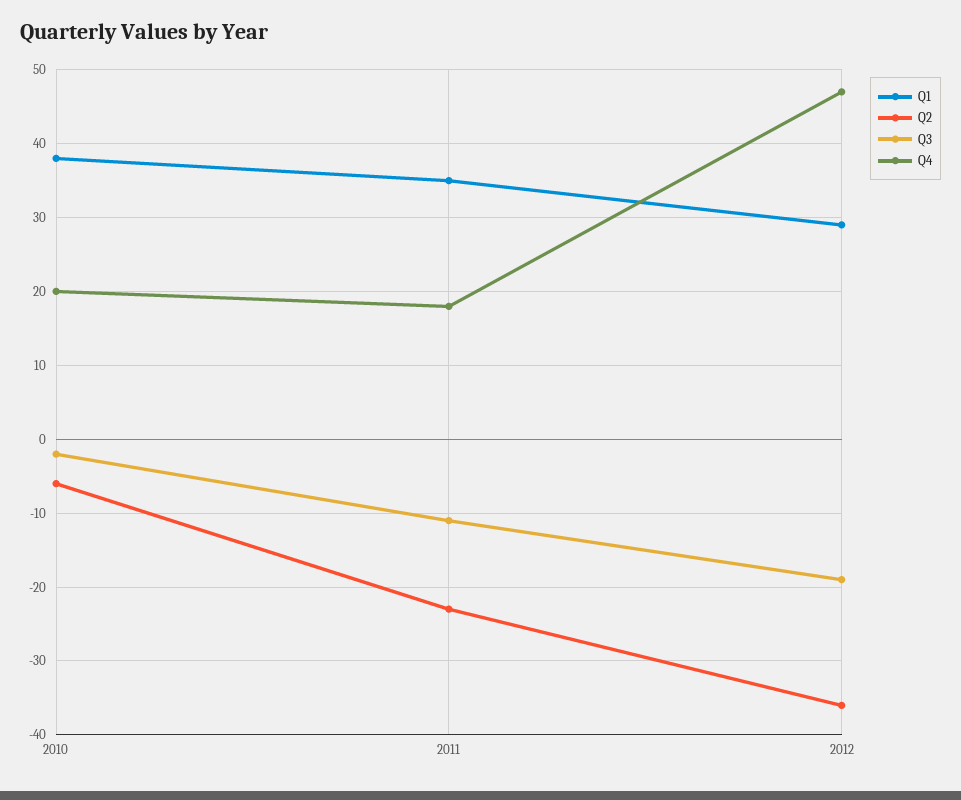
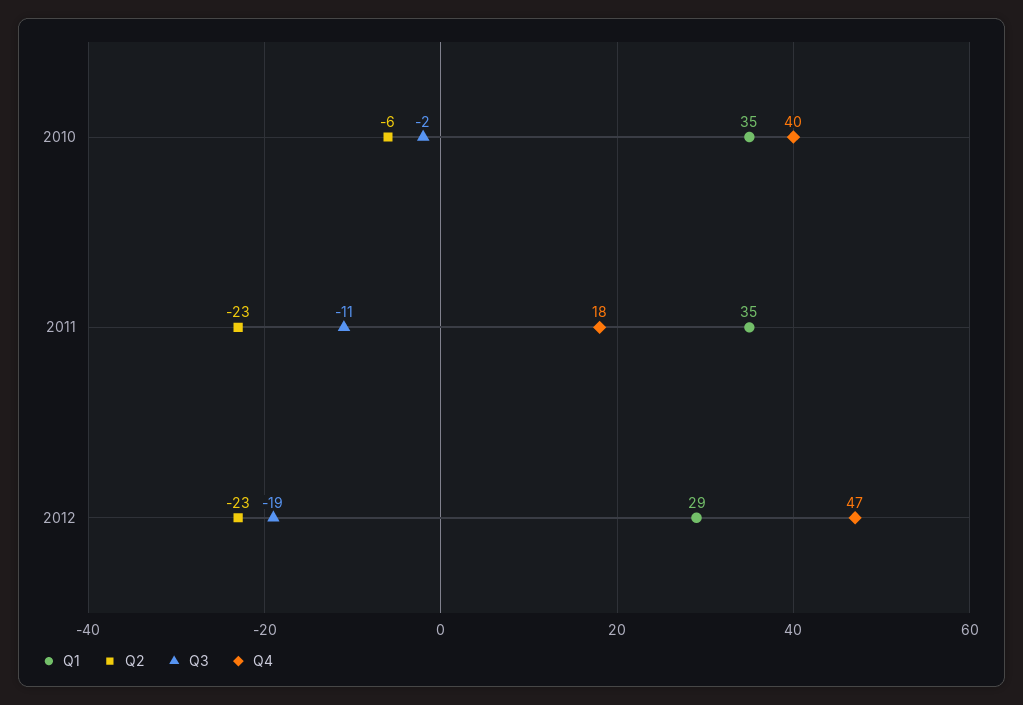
  {
    "Q1": {
-     "2010": 38,
+     "2010": 35,
      "2011": 35,
      "2012": 29
    },
    "Q2": {
      "2010": -6,
      "2011": -23,
-     "2012": -36
+     "2012": -23
    },
    "Q3": {
      "2010": -2,
      "2011": -11,
      "2012": -19
    },
    "Q4": {
-     "2010": 20,
+     "2010": 40,
      "2011": 18,
      "2012": 47
    }
  }

